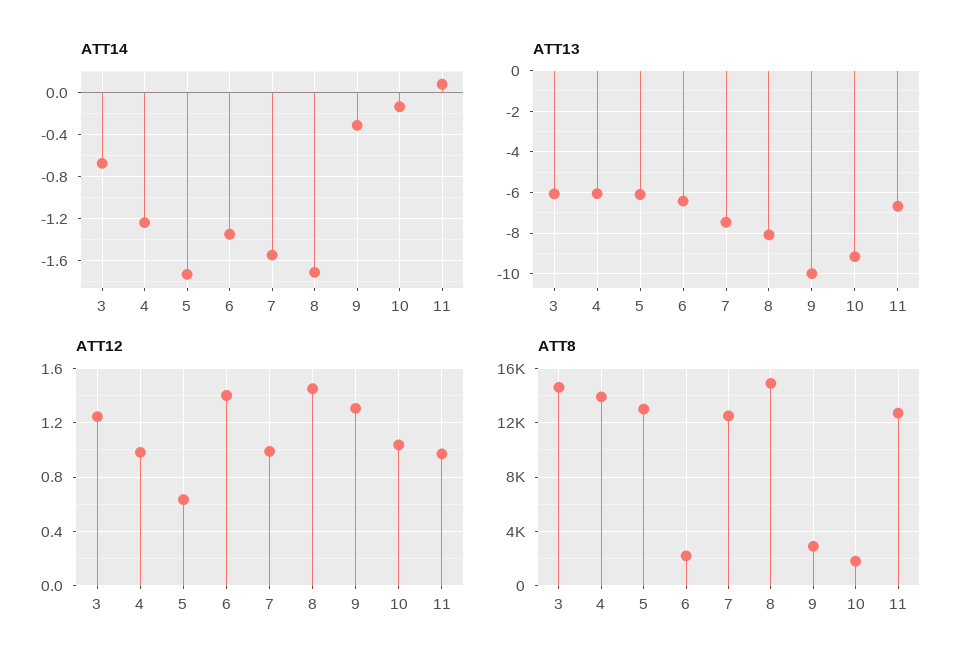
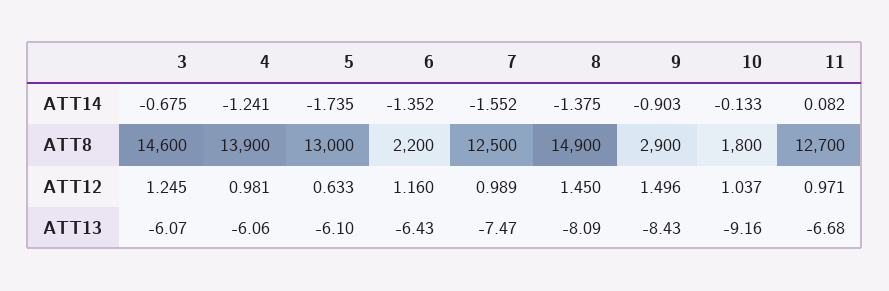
  {
    "ATT14": {
      "3": -0.675,
      "4": -1.241,
      "5": -1.735,
      "6": -1.352,
      "7": -1.552,
-     "8": -1.7,
+     "8": -1.375,
-     "9": -0.3,
+     "9": -0.903,
      "10": -0.133,
      "11": 0.082
    },
    "ATT13": {
      "3": -6.07,
      "4": -6.06,
      "5": -6.1,
      "6": -6.43,
      "7": -7.47,
      "8": -8.09,
-     "9": -10,
+     "9": -8.43,
      "10": -9.16,
      "11": -6.68
    },
    "ATT12": {
      "3": 1.245,
      "4": 0.981,
      "5": 0.633,
-     "6": 1.4,
+     "6": 1.16,
      "7": 0.989,
      "8": 1.45,
-     "9": 1.3,
+     "9": 1.496,
      "10": 1.037,
      "11": 0.971
    },
    "ATT8": {
      "3": 14600,
      "4": 13900,
      "5": 13000,
      "6": 2200,
      "7": 12500,
      "8": 14900,
      "9": 2900,
      "10": 1800,
      "11": 12700
    }
  }

